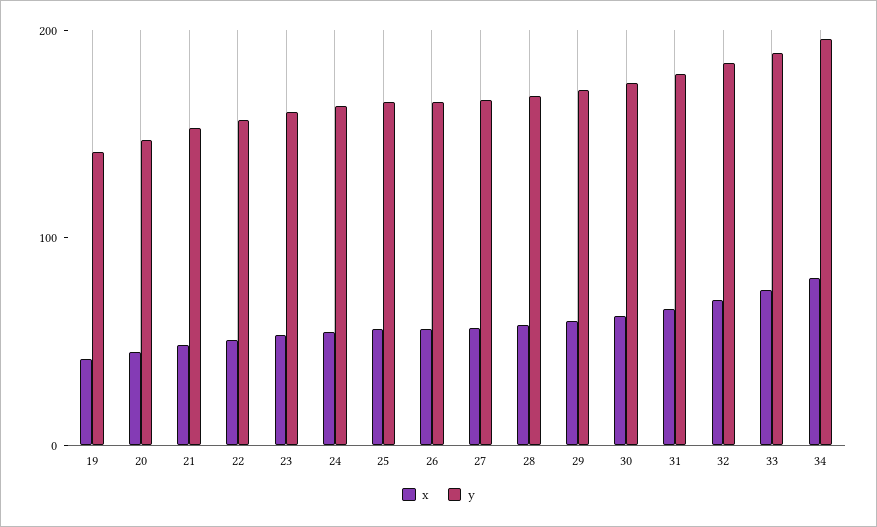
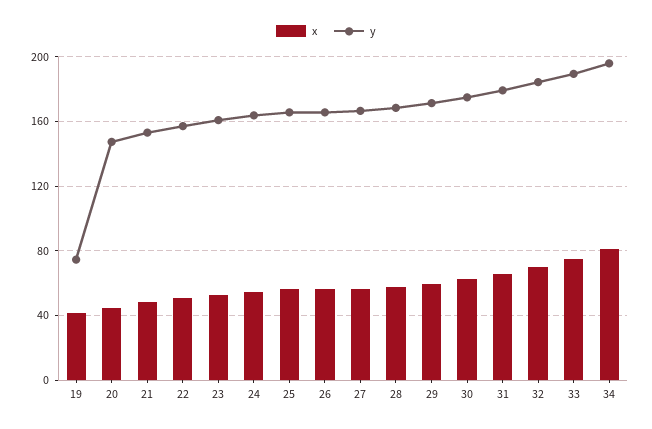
  {
    "x": {
      "19": 40,
      "20": 45,
      "21": 50,
      "22": 50,
      "23": 55,
      "24": 55,
      "25": 55,
      "26": 55,
      "27": 55,
      "28": 60,
      "29": 60,
      "30": 60,
      "31": 65,
      "32": 70,
      "33": 75,
      "34": 80
    },
    "y": {
-     "19": 140,
+     "19": 75,
      "20": 145,
      "21": 155,
      "22": 155,
      "23": 160,
      "24": 165,
      "25": 165,
      "26": 165,
      "27": 165,
      "28": 170,
      "29": 170,
      "30": 175,
      "31": 180,
      "32": 185,
      "33": 190,
      "34": 195
    }
  }

